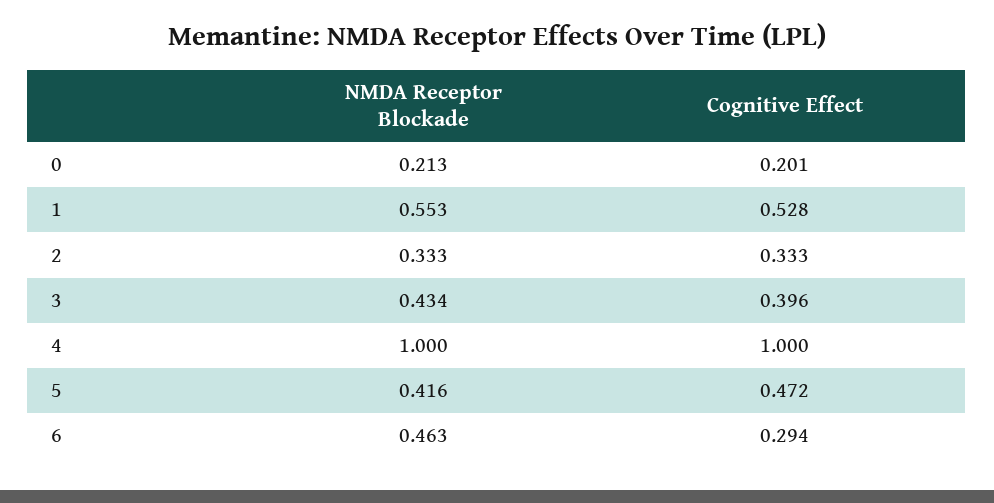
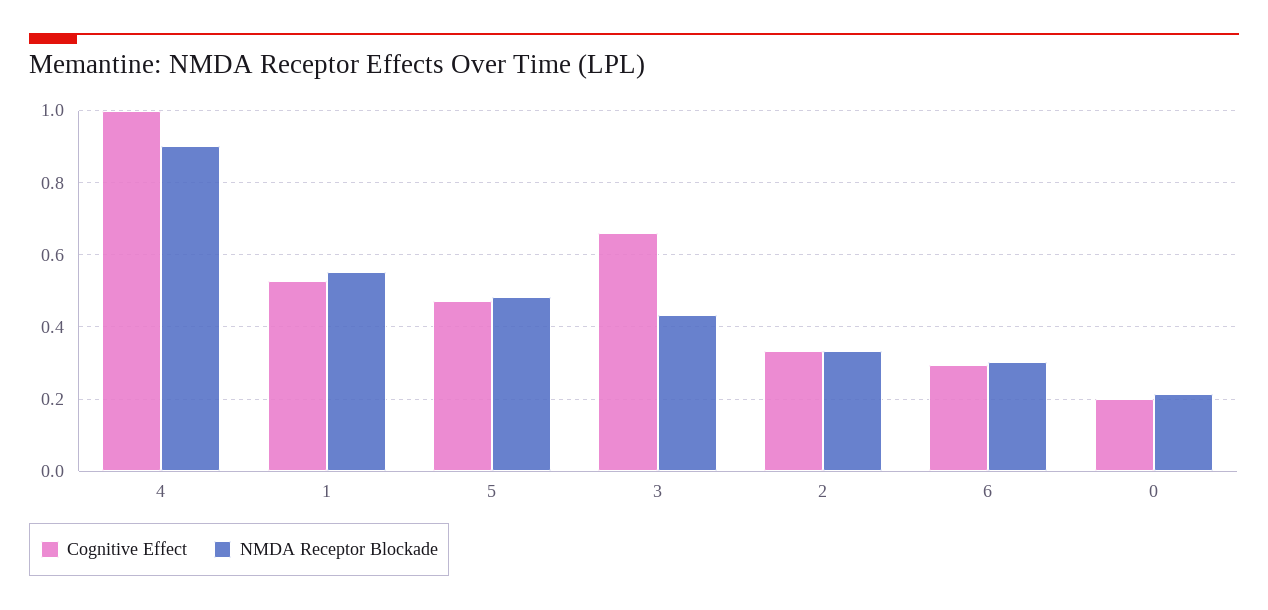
  {
    "NMDA Receptor Blockade": {
      "0": 0.213,
      "1": 0.553,
      "2": 0.333,
      "3": 0.434,
-     "4": 1,
+     "4": 0.9,
-     "5": 0.416,
+     "5": 0.48,
-     "6": 0.463
+     "6": 0.3
    },
    "Cognitive Effect": {
      "0": 0.201,
      "1": 0.528,
      "2": 0.333,
-     "3": 0.396,
+     "3": 0.66,
      "4": 1,
      "5": 0.472,
      "6": 0.294
    }
  }

